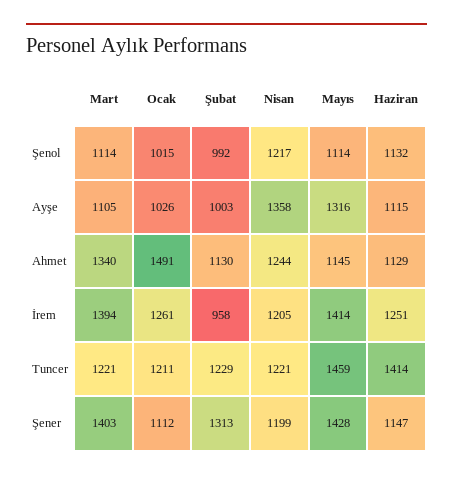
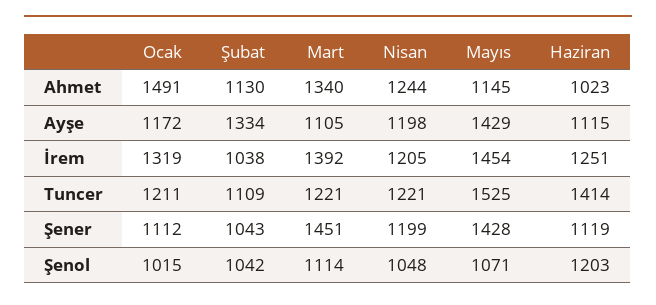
  {
    "Mart": {
      "Şenol": 1114,
      "Ayşe": 1105,
      "Ahmet": 1340,
-     "İrem": 1394,
+     "İrem": 1392,
      "Tuncer": 1221,
-     "Şener": 1403
+     "Şener": 1451
    },
    "Ocak": {
      "Şenol": 1015,
-     "Ayşe": 1026,
+     "Ayşe": 1172,
      "Ahmet": 1491,
-     "İrem": 1261,
+     "İrem": 1319,
      "Tuncer": 1211,
      "Şener": 1112
    },
    "Şubat": {
-     "Şenol": 992,
+     "Şenol": 1042,
-     "Ayşe": 1003,
+     "Ayşe": 1334,
      "Ahmet": 1130,
-     "İrem": 958,
+     "İrem": 1038,
-     "Tuncer": 1229,
+     "Tuncer": 1109,
-     "Şener": 1313
+     "Şener": 1043
    },
    "Nisan": {
-     "Şenol": 1217,
+     "Şenol": 1048,
-     "Ayşe": 1358,
+     "Ayşe": 1198,
      "Ahmet": 1244,
      "İrem": 1205,
      "Tuncer": 1221,
      "Şener": 1199
    },
    "Mayıs": {
-     "Şenol": 1114,
+     "Şenol": 1071,
-     "Ayşe": 1316,
+     "Ayşe": 1429,
      "Ahmet": 1145,
-     "İrem": 1414,
+     "İrem": 1454,
-     "Tuncer": 1459,
+     "Tuncer": 1525,
      "Şener": 1428
    },
    "Haziran": {
-     "Şenol": 1132,
+     "Şenol": 1203,
      "Ayşe": 1115,
-     "Ahmet": 1129,
+     "Ahmet": 1023,
      "İrem": 1251,
      "Tuncer": 1414,
-     "Şener": 1147
+     "Şener": 1119
    }
  }

